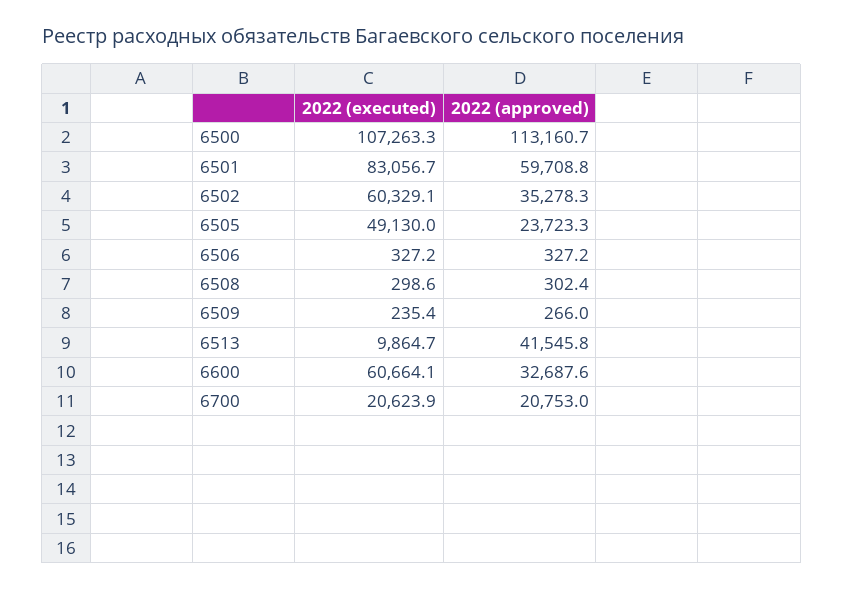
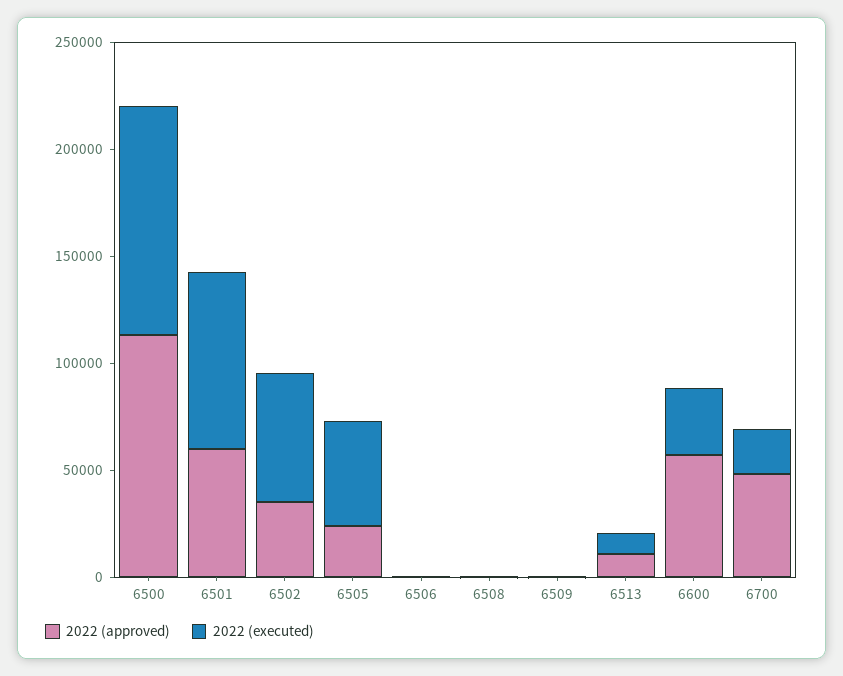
  {
    "2022 (executed)": {
      "6500": 107263.3,
      "6501": 83056.7,
      "6502": 60329.1,
      "6505": 49130,
      "6506": 327.2,
      "6508": 298.6,
      "6509": 235.4,
      "6513": 9864.7,
-     "6600": 60664.1,
+     "6600": 30000,
      "6700": 20623.9
    },
    "2022 (approved)": {
      "6500": 113160.7,
      "6501": 59708.8,
      "6502": 35278.3,
      "6505": 23723.3,
      "6506": 327.2,
      "6508": 302.4,
      "6509": 266,
-     "6513": 41545.8,
+     "6513": 10000,
-     "6600": 32687.6,
+     "6600": 60000,
-     "6700": 20753
+     "6700": 50000
    }
  }

